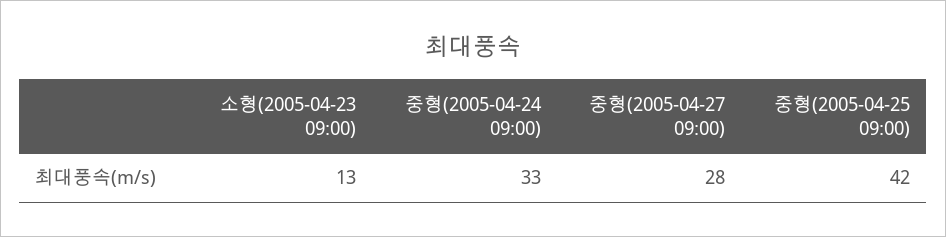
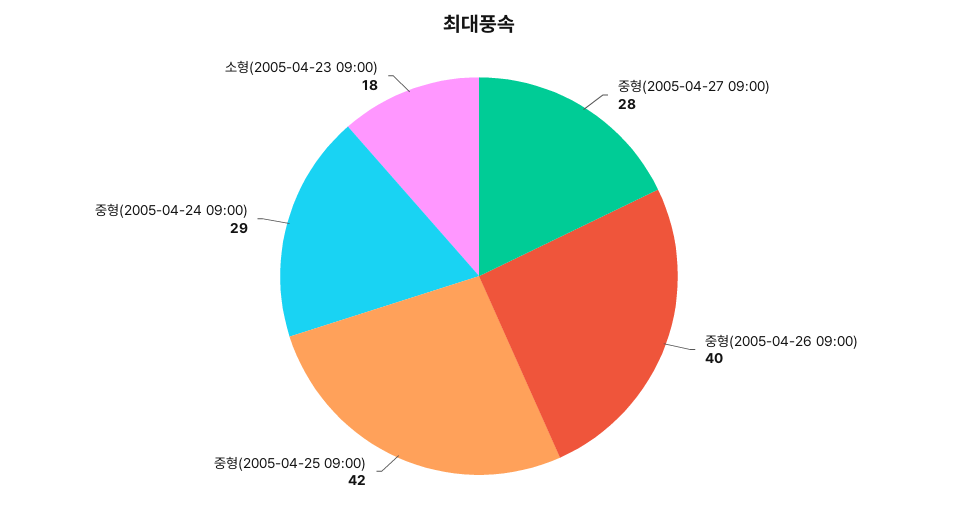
  {
-   "소형(2005-04-23 09:00)": 13,
+   "소형(2005-04-23 09:00)": 18,
-   "중형(2005-04-24 09:00)": 33,
+   "중형(2005-04-24 09:00)": 29,
    "중형(2005-04-27 09:00)": 28,
-   "중형(2005-04-25 09:00)": 42
+   "중형(2005-04-25 09:00)": 42,
+   "중형(2005-04-26 09:00)": 40
  }

